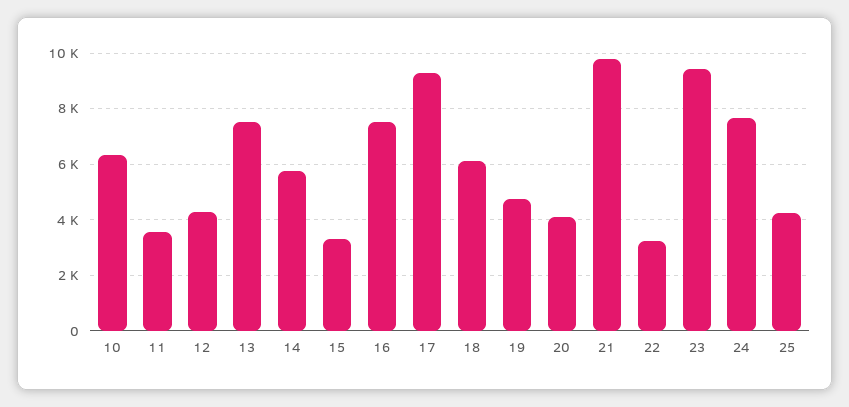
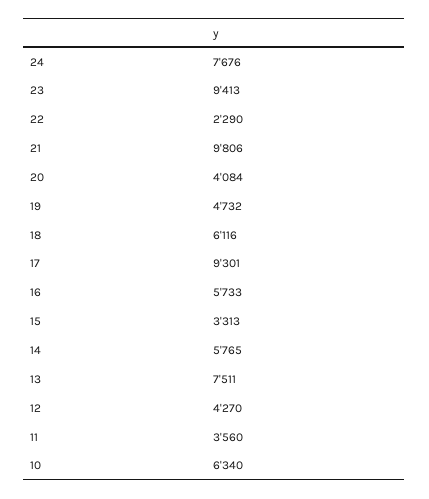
  {
    "10": 6340,
    "11": 3560,
    "12": 4270,
    "13": 7511,
    "14": 5765,
    "15": 3313,
-   "16": 7500,
+   "16": 5733,
    "17": 9301,
    "18": 6116,
    "19": 4732,
    "20": 4084,
    "21": 9806,
-   "22": 3250,
+   "22": 2290,
    "23": 9413,
-   "24": 7676,
+   "24": 7676
-   "25": 4250
  }

